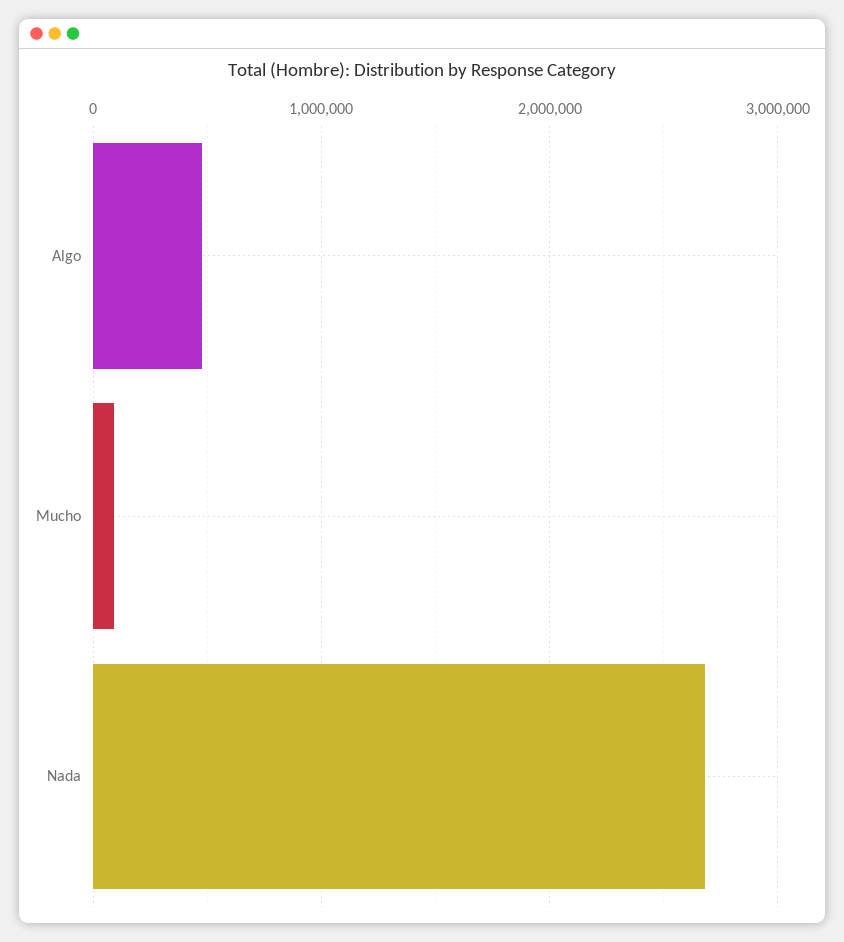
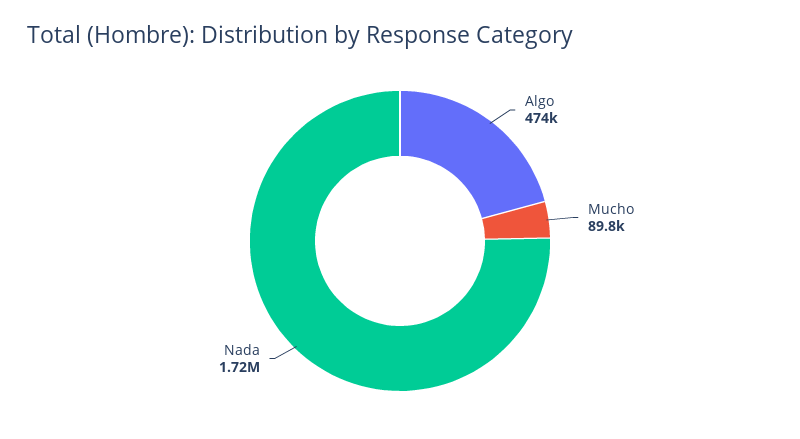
  {
    "Algo": 474000,
    "Mucho": 89800,
-   "Nada": 2700000
+   "Nada": 1720000
  }

